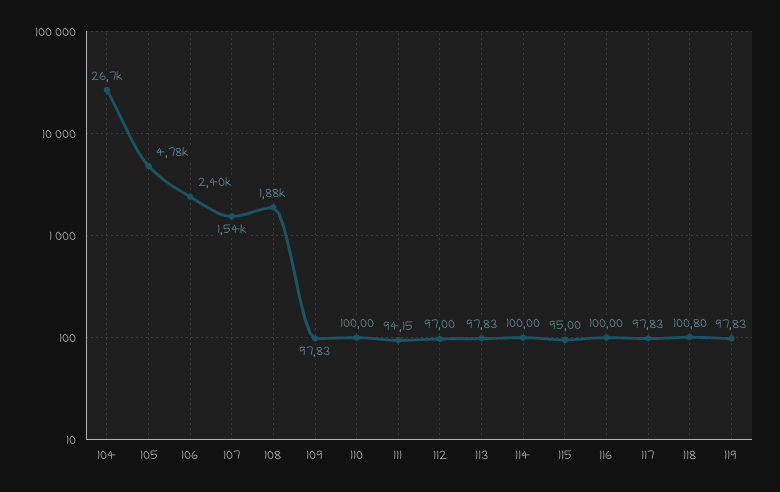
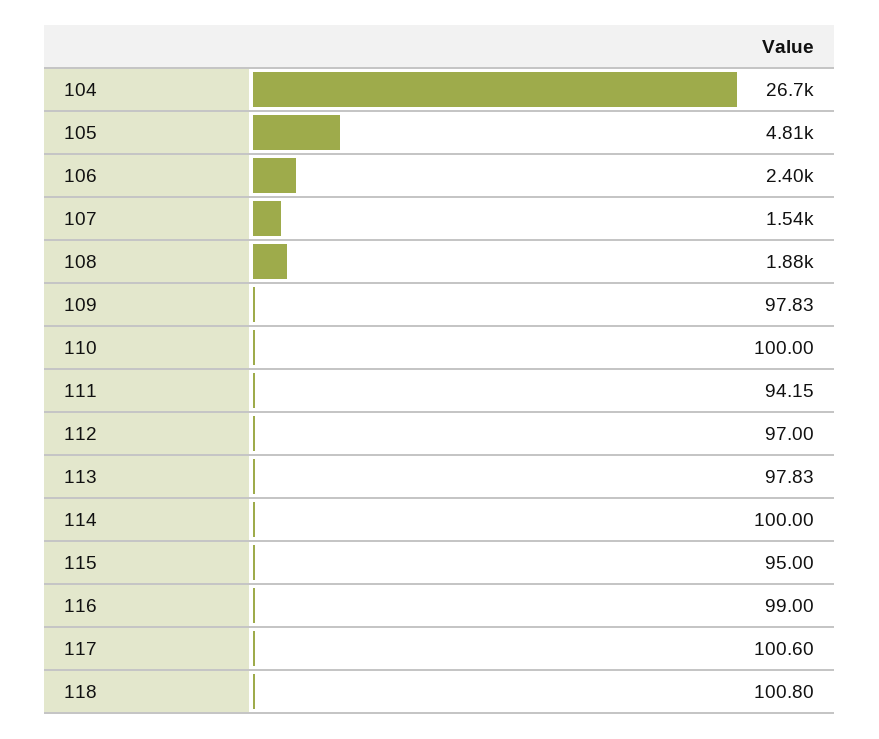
  {
    "104": 26700,
-   "105": 4780,
+   "105": 4810,
    "106": 2400,
    "107": 1540,
    "108": 1880,
    "109": 97.83,
    "110": 100,
    "111": 94.15,
    "112": 97,
    "113": 97.83,
    "114": 100,
    "115": 95,
-   "116": 100,
+   "116": 99,
-   "117": 97.83,
+   "117": 100.6,
-   "118": 100.8,
+   "118": 100.8
-   "119": 97.83
  }

